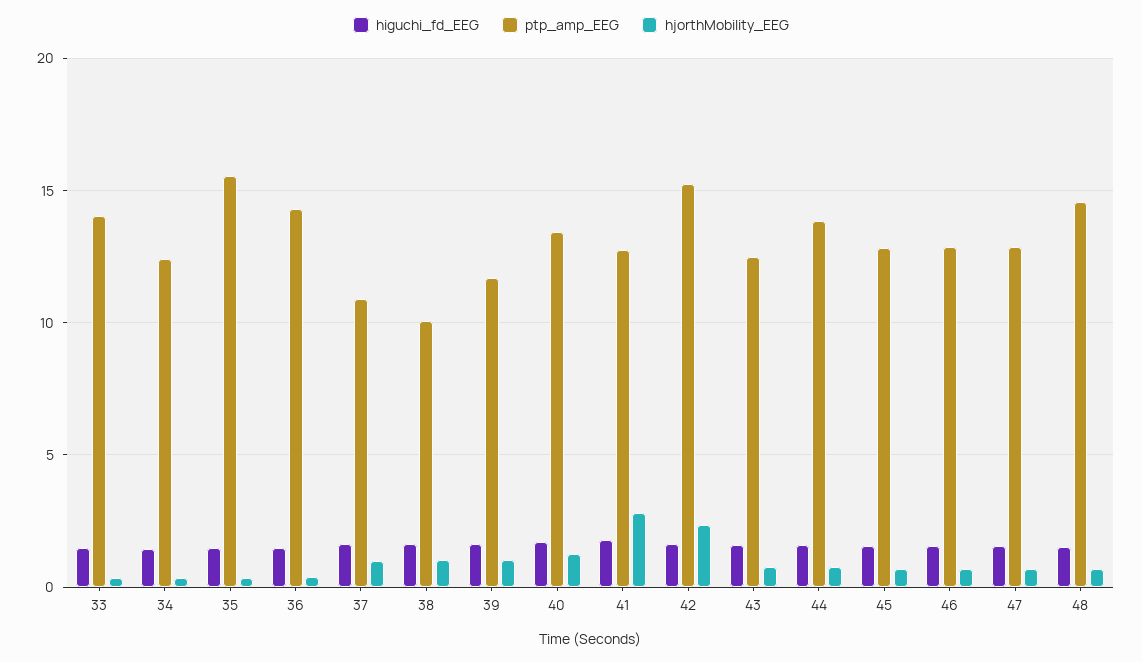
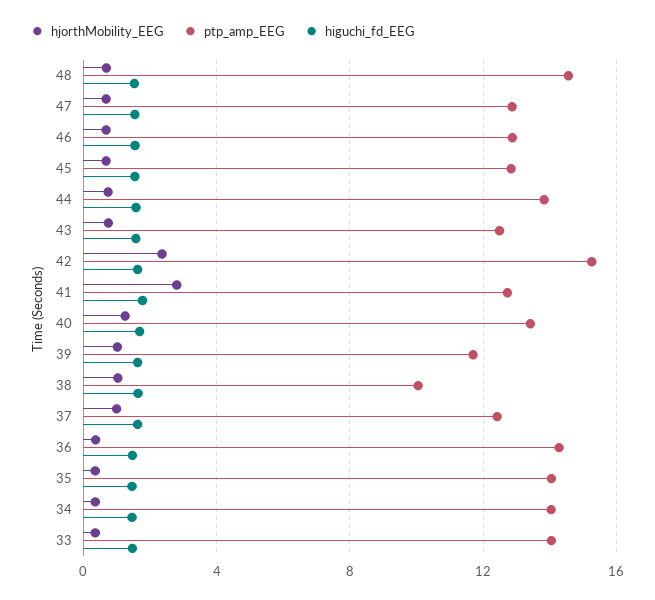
  {
    "higuchi_fd_EEG": {
      "33": 1.5,
      "34": 1.5,
      "35": 1.5,
      "36": 1.5,
      "37": 1.5,
      "38": 1.5,
      "39": 1.5,
      "40": 1.5,
      "41": 2,
      "42": 1.5,
      "43": 1.5,
      "44": 1.5,
      "45": 1.5,
      "46": 1.5,
      "47": 1.5,
      "48": 1.5
    },
    "ptp_amp_EEG": {
      "33": 14,
-     "34": 12.5,
+     "34": 14,
-     "35": 15.5,
+     "35": 14,
      "36": 14.5,
-     "37": 11,
+     "37": 12.5,
      "38": 10,
      "39": 11.5,
      "40": 13.5,
      "41": 12.5,
      "42": 15.5,
      "43": 12.5,
      "44": 14,
      "45": 13,
      "46": 13,
      "47": 13,
      "48": 14.5
    },
    "hjorthMobility_EEG": {
      "33": 0.5,
      "34": 0.5,
      "35": 0.5,
      "36": 0.5,
      "37": 1,
      "38": 1,
      "39": 1,
      "40": 1.5,
      "41": 3,
      "42": 2.5,
      "43": 1,
      "44": 0.5,
      "45": 0.5,
      "46": 0.5,
      "47": 0.5,
      "48": 0.5
    }
  }

